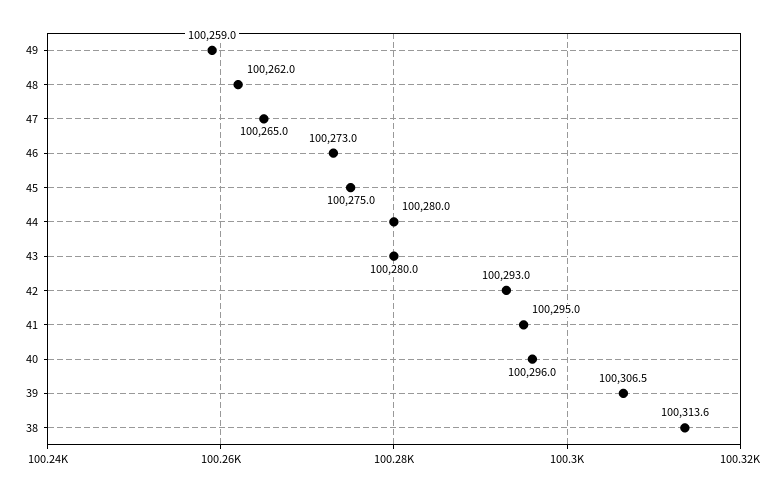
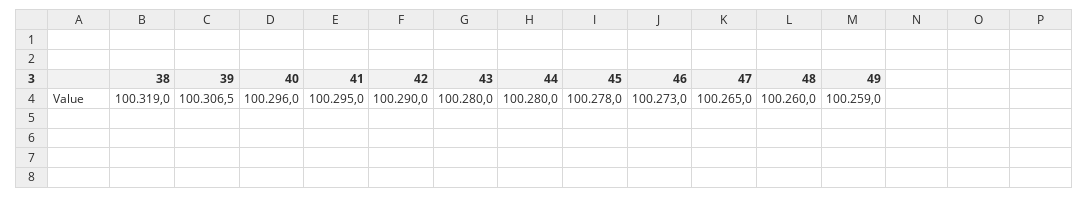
  {
    "49": 100259,
-   "48": 100262,
+   "48": 100260,
    "47": 100265,
    "46": 100273,
-   "45": 100275,
+   "45": 100278,
    "44": 100280,
    "43": 100280,
-   "42": 100293,
+   "42": 100290,
    "41": 100295,
    "40": 100296,
    "39": 100306.5,
-   "38": 100313.6
+   "38": 100319
  }

